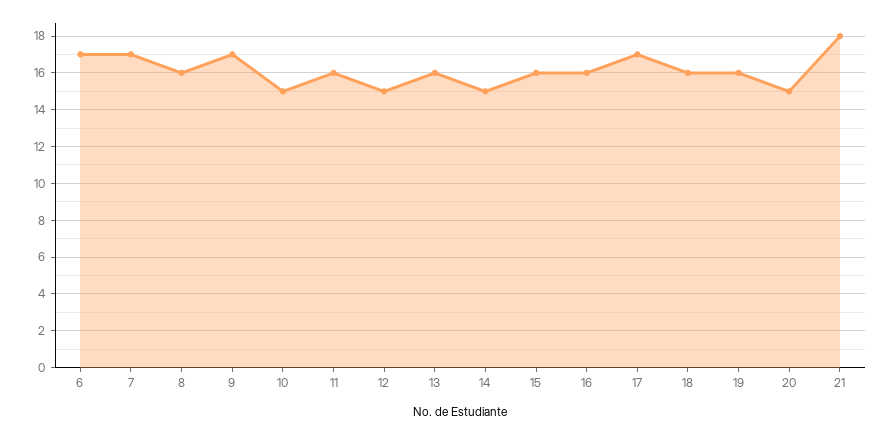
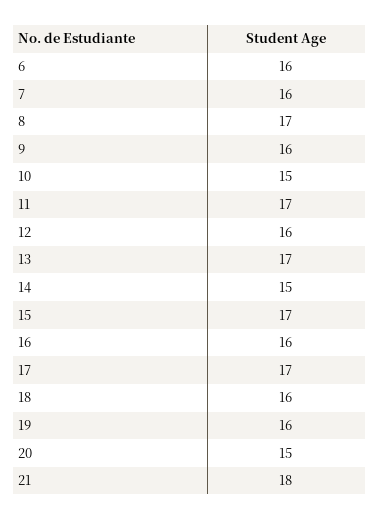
  {
-   "6": 17,
+   "6": 16,
-   "7": 17,
+   "7": 16,
-   "8": 16,
+   "8": 17,
-   "9": 17,
+   "9": 16,
    "10": 15,
-   "11": 16,
+   "11": 17,
-   "12": 15,
+   "12": 16,
-   "13": 16,
+   "13": 17,
    "14": 15,
-   "15": 16,
+   "15": 17,
    "16": 16,
    "17": 17,
    "18": 16,
    "19": 16,
    "20": 15,
    "21": 18
  }

